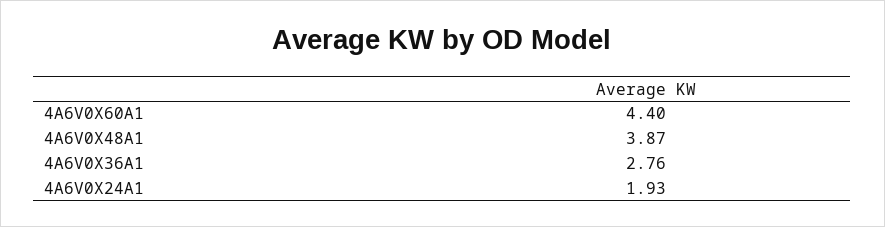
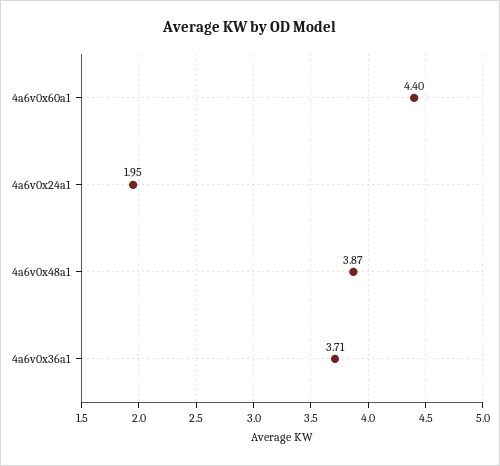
  {
    "4A6V0X60A1": 4.4,
    "4A6V0X48A1": 3.87,
-   "4A6V0X36A1": 2.76,
+   "4A6V0X36A1": 3.71,
-   "4A6V0X24A1": 1.93
+   "4A6V0X24A1": 1.95
  }

